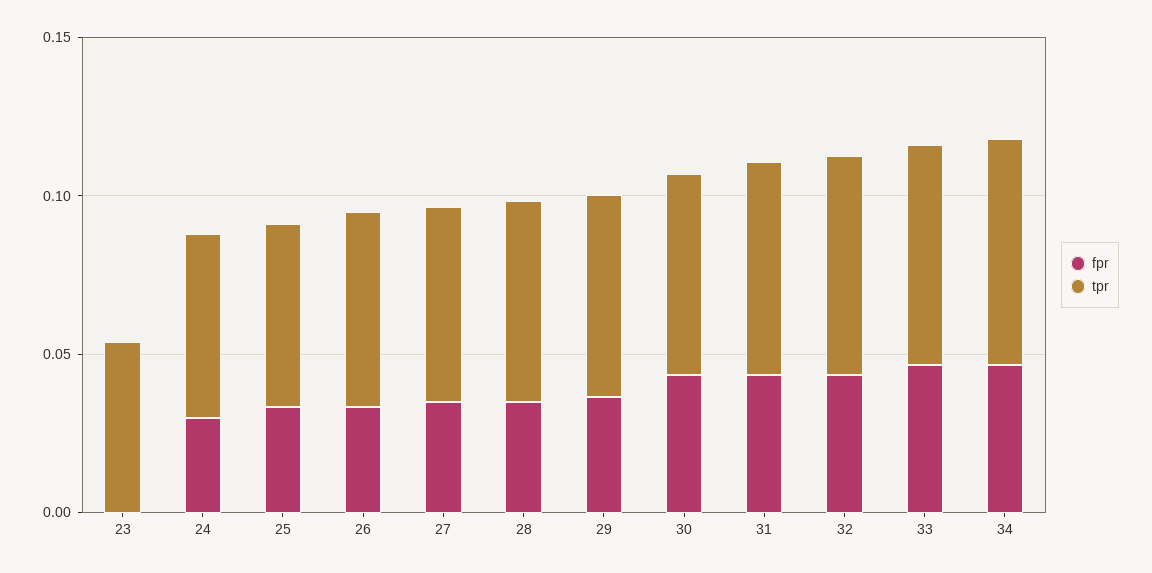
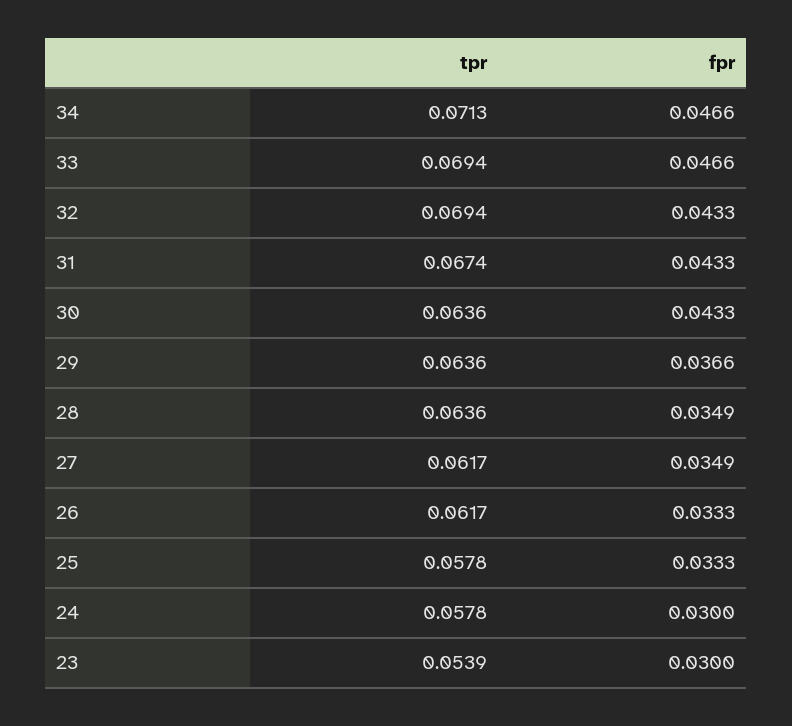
  {
    "fpr": {
-     "23": 0,
+     "23": 0.03,
      "24": 0.03,
      "25": 0.0333,
      "26": 0.0333,
      "27": 0.0349,
      "28": 0.0349,
      "29": 0.0366,
      "30": 0.0433,
      "31": 0.0433,
      "32": 0.0433,
      "33": 0.0466,
      "34": 0.0466
    },
    "tpr": {
      "23": 0.0539,
      "24": 0.0578,
      "25": 0.0578,
      "26": 0.0617,
      "27": 0.0617,
      "28": 0.0636,
      "29": 0.0636,
      "30": 0.0636,
      "31": 0.0674,
      "32": 0.0694,
      "33": 0.0694,
      "34": 0.0713
    }
  }

